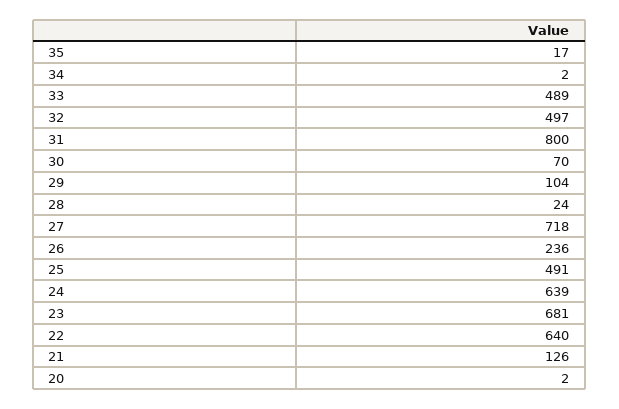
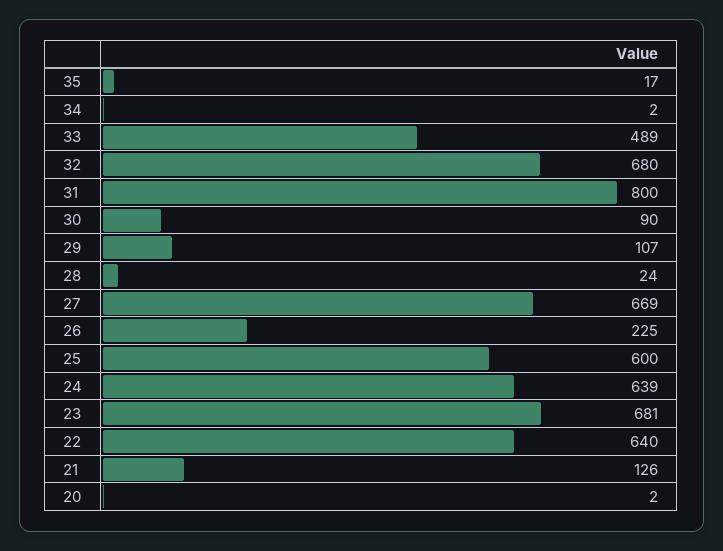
  {
    "35": 17,
    "34": 2,
    "33": 489,
-   "32": 497,
+   "32": 680,
    "31": 800,
-   "30": 70,
+   "30": 90,
-   "29": 104,
+   "29": 107,
    "28": 24,
-   "27": 718,
+   "27": 669,
-   "26": 236,
+   "26": 225,
-   "25": 491,
+   "25": 600,
    "24": 639,
    "23": 681,
    "22": 640,
    "21": 126,
    "20": 2
  }

